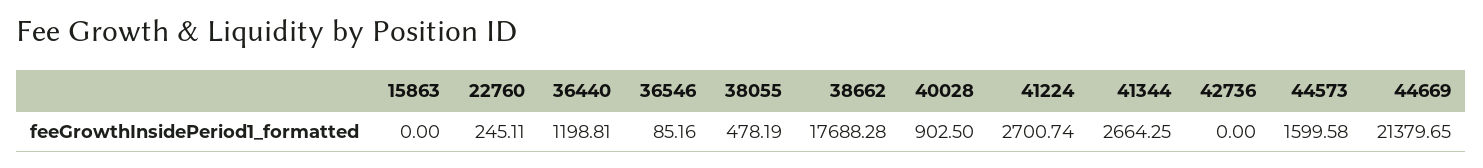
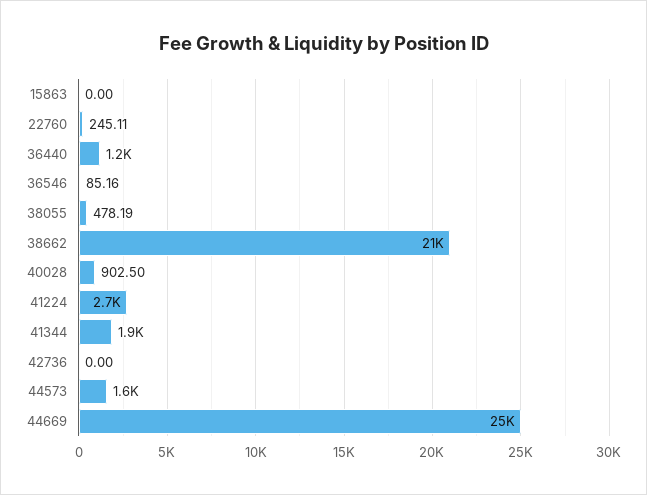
  {
    "15863": 0,
    "22760": 245.11,
    "36440": 1198.81,
    "36546": 85.16,
    "38055": 478.19,
-   "38662": 17688.28,
+   "38662": 21000,
    "40028": 902.5,
    "41224": 2700.74,
-   "41344": 2664.25,
+   "41344": 1900,
    "42736": 0,
    "44573": 1599.58,
-   "44669": 21379.65
+   "44669": 25000
  }

